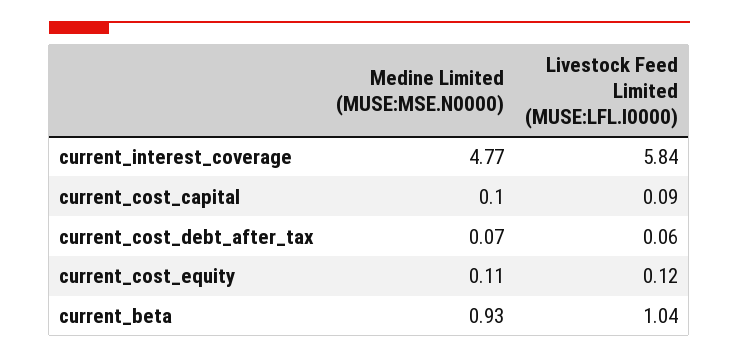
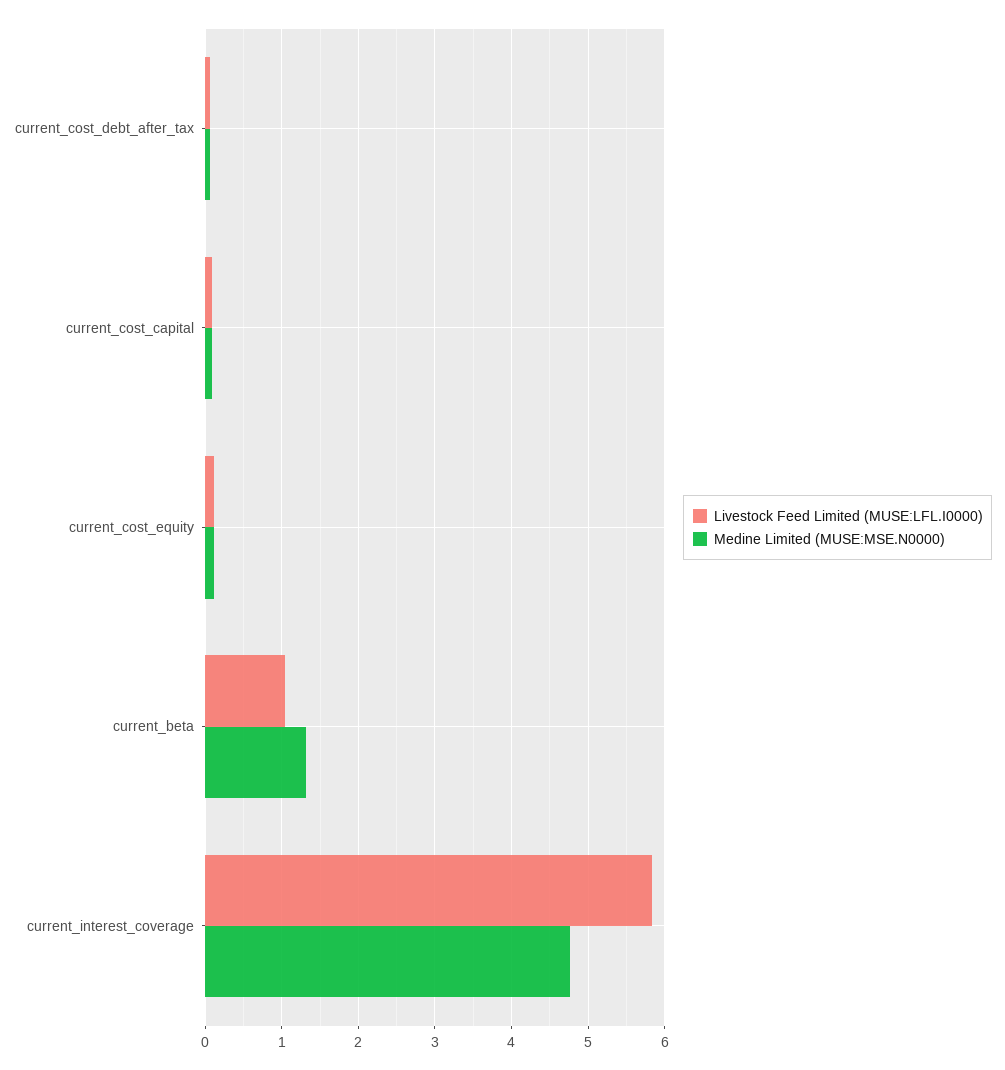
  {
    "Medine Limited (MUSE:MSE.N0000)": {
      "current_interest_coverage": 4.77,
      "current_cost_capital": 0.1,
      "current_cost_debt_after_tax": 0.07,
      "current_cost_equity": 0.11,
-     "current_beta": 0.93
+     "current_beta": 1.3
    },
    "Livestock Feed Limited (MUSE:LFL.I0000)": {
      "current_interest_coverage": 5.84,
      "current_cost_capital": 0.09,
      "current_cost_debt_after_tax": 0.06,
      "current_cost_equity": 0.12,
      "current_beta": 1.04
    }
  }

